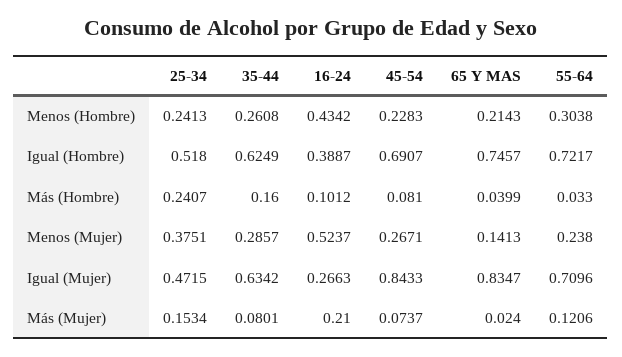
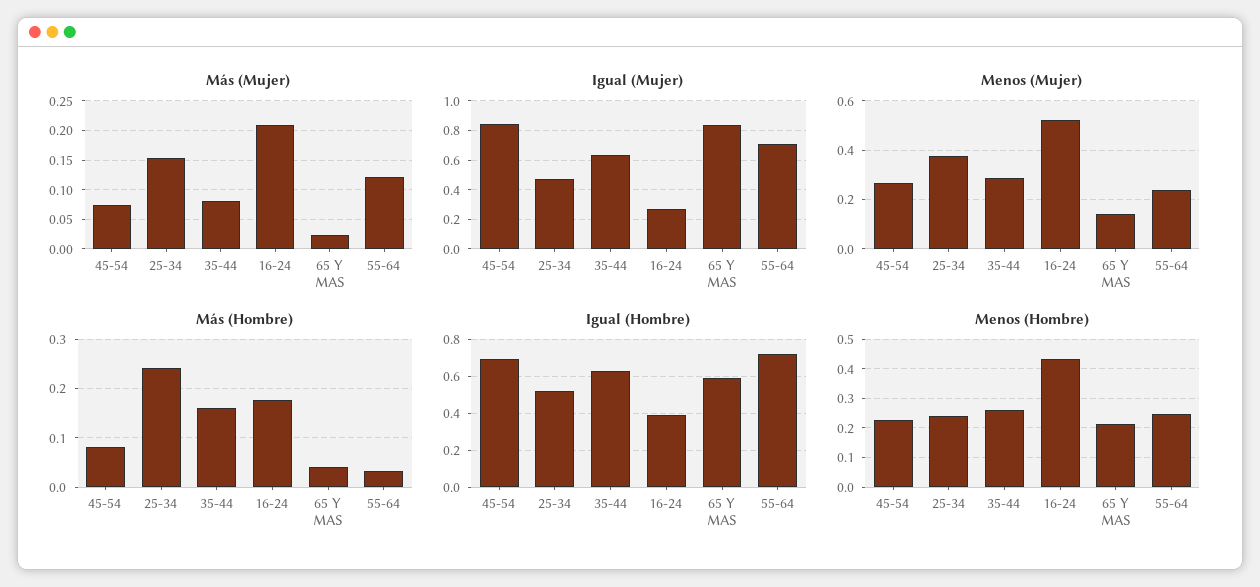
  {
    "Menos (Hombre)": {
      "25-34": 0.2413,
      "35-44": 0.2608,
      "16-24": 0.4342,
      "45-54": 0.2283,
      "65 Y MAS": 0.2143,
-     "55-64": 0.3038
+     "55-64": 0.25
    },
    "Igual (Hombre)": {
      "25-34": 0.518,
      "35-44": 0.6249,
      "16-24": 0.3887,
      "45-54": 0.6907,
-     "65 Y MAS": 0.7457,
+     "65 Y MAS": 0.6,
      "55-64": 0.7217
    },
    "Más (Hombre)": {
      "25-34": 0.2407,
      "35-44": 0.16,
-     "16-24": 0.1012,
+     "16-24": 0.18,
      "45-54": 0.081,
      "65 Y MAS": 0.0399,
      "55-64": 0.033
    },
    "Menos (Mujer)": {
      "25-34": 0.3751,
      "35-44": 0.2857,
      "16-24": 0.5237,
      "45-54": 0.2671,
      "65 Y MAS": 0.1413,
      "55-64": 0.238
    },
    "Igual (Mujer)": {
      "25-34": 0.4715,
      "35-44": 0.6342,
      "16-24": 0.2663,
      "45-54": 0.8433,
      "65 Y MAS": 0.8347,
      "55-64": 0.7096
    },
    "Más (Mujer)": {
      "25-34": 0.1534,
      "35-44": 0.0801,
      "16-24": 0.21,
      "45-54": 0.0737,
      "65 Y MAS": 0.024,
      "55-64": 0.1206
    }
  }

